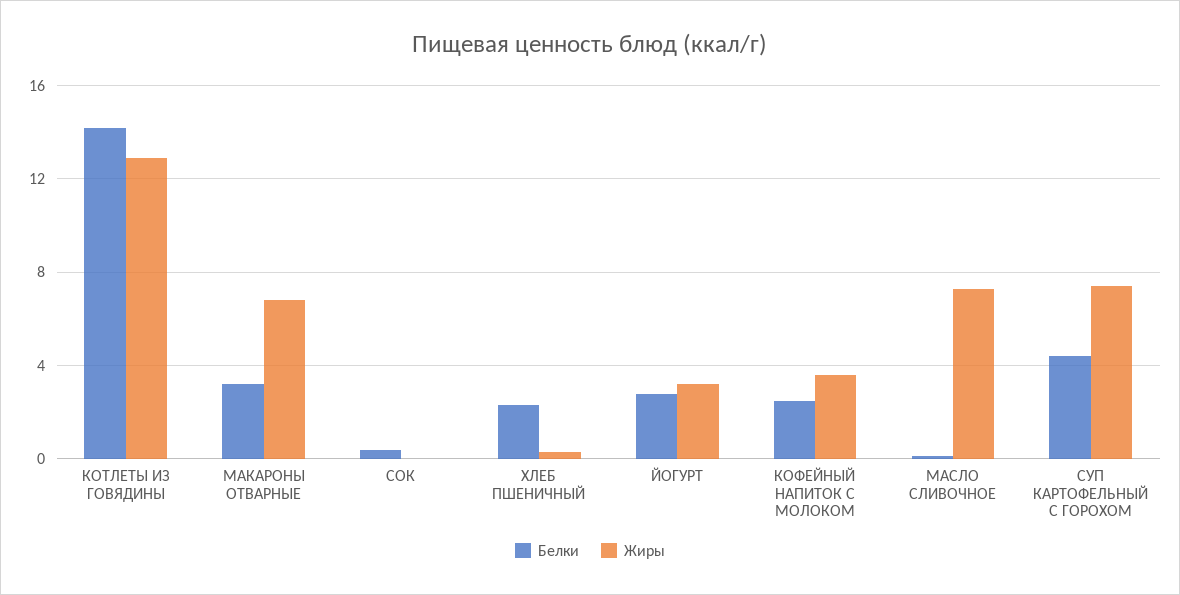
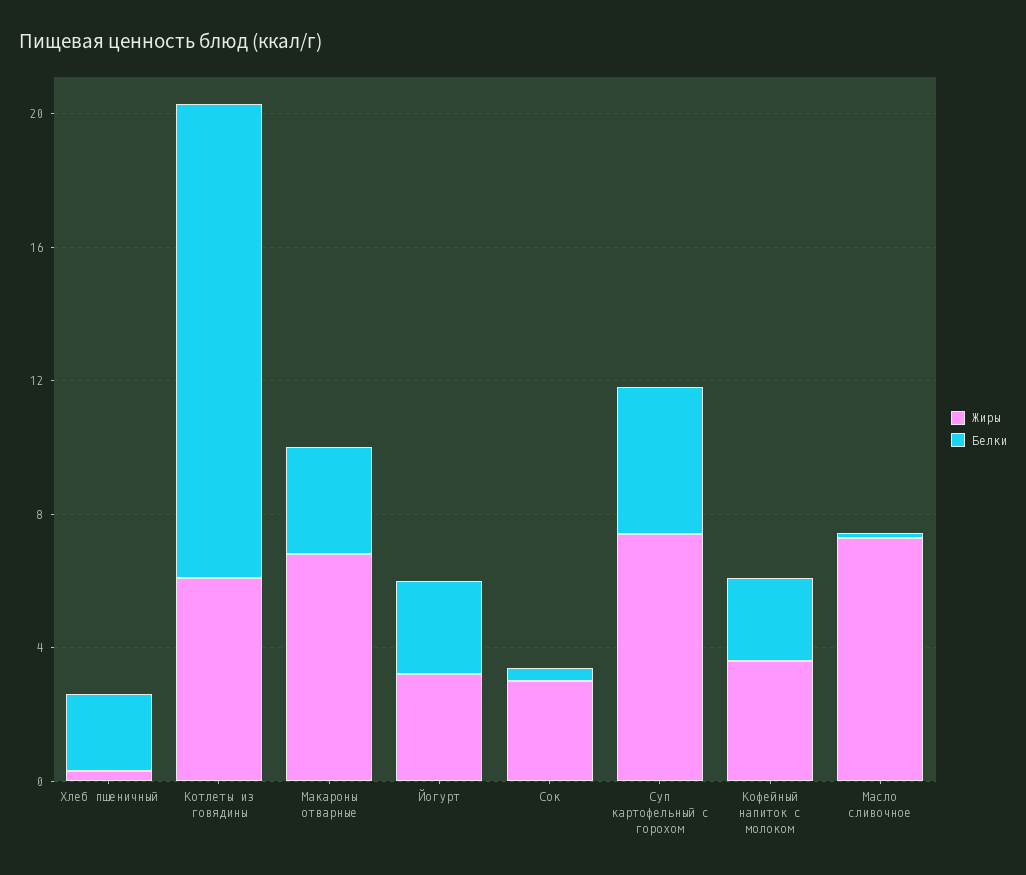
  {
    "Белки": {
      "КОТЛЕТЫ ИЗ ГОВЯДИНЫ": 14,
      "МАКАРОНЫ ОТВАРНЫЕ": 3,
      "СОК": 0.5,
      "ХЛЕБ ПШЕНИЧНЫЙ": 2.5,
      "ЙОГУРТ": 3,
      "КОФЕЙНЫЙ НАПИТОК С МОЛОКОМ": 2.5,
      "МАСЛО СЛИВОЧНОЕ": 0,
      "СУП КАРТОФЕЛЬНЫЙ С ГОРОХОМ": 4.5
    },
    "Жиры": {
-     "КОТЛЕТЫ ИЗ ГОВЯДИНЫ": 13,
+     "КОТЛЕТЫ ИЗ ГОВЯДИНЫ": 6,
      "МАКАРОНЫ ОТВАРНЫЕ": 7,
-     "СОК": 0,
+     "СОК": 3,
      "ХЛЕБ ПШЕНИЧНЫЙ": 0.5,
      "ЙОГУРТ": 3,
      "КОФЕЙНЫЙ НАПИТОК С МОЛОКОМ": 3.5,
      "МАСЛО СЛИВОЧНОЕ": 7.5,
      "СУП КАРТОФЕЛЬНЫЙ С ГОРОХОМ": 7.5
    }
  }

